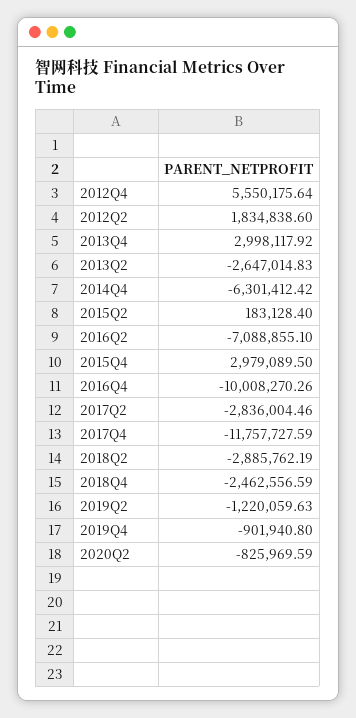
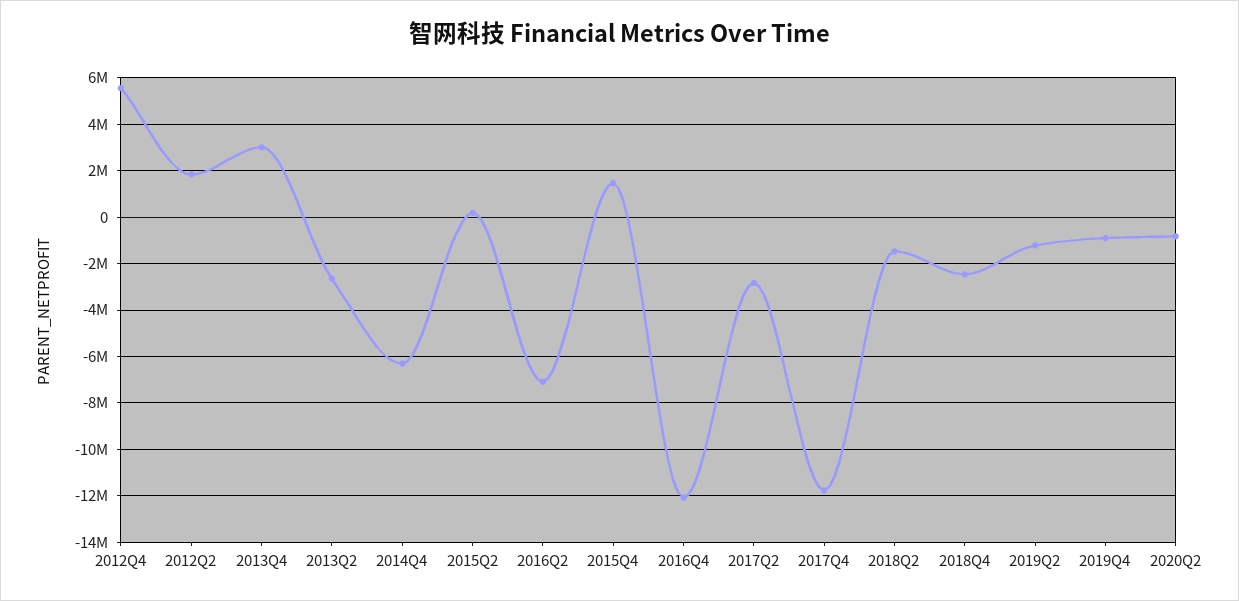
  {
    "2012Q4": 5550175.64,
    "2012Q2": 1834838.6,
    "2013Q4": 2998117.92,
    "2013Q2": -2647014.83,
    "2014Q4": -6301412.42,
    "2015Q2": 183128.4,
    "2016Q2": -7088855.1,
-   "2015Q4": 2979089.5,
+   "2015Q4": 1500000,
-   "2016Q4": -10008270.26,
+   "2016Q4": -12000000,
    "2017Q2": -2836004.46,
    "2017Q4": -11757727.59,
-   "2018Q2": -2885762.19,
+   "2018Q2": -1500000,
    "2018Q4": -2462556.59,
    "2019Q2": -1220059.63,
    "2019Q4": -901940.8,
    "2020Q2": -825969.59
  }

